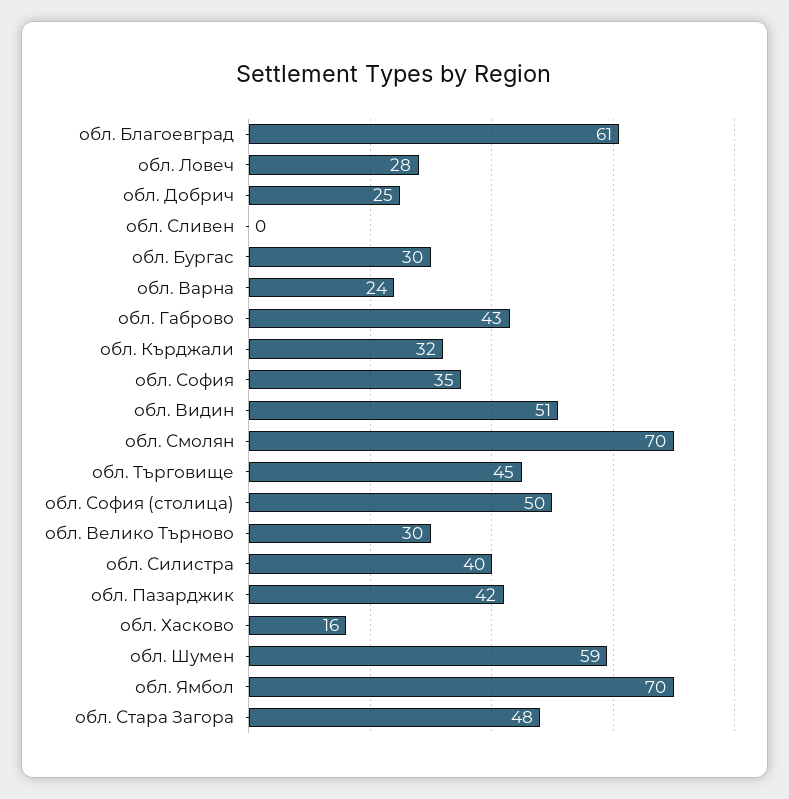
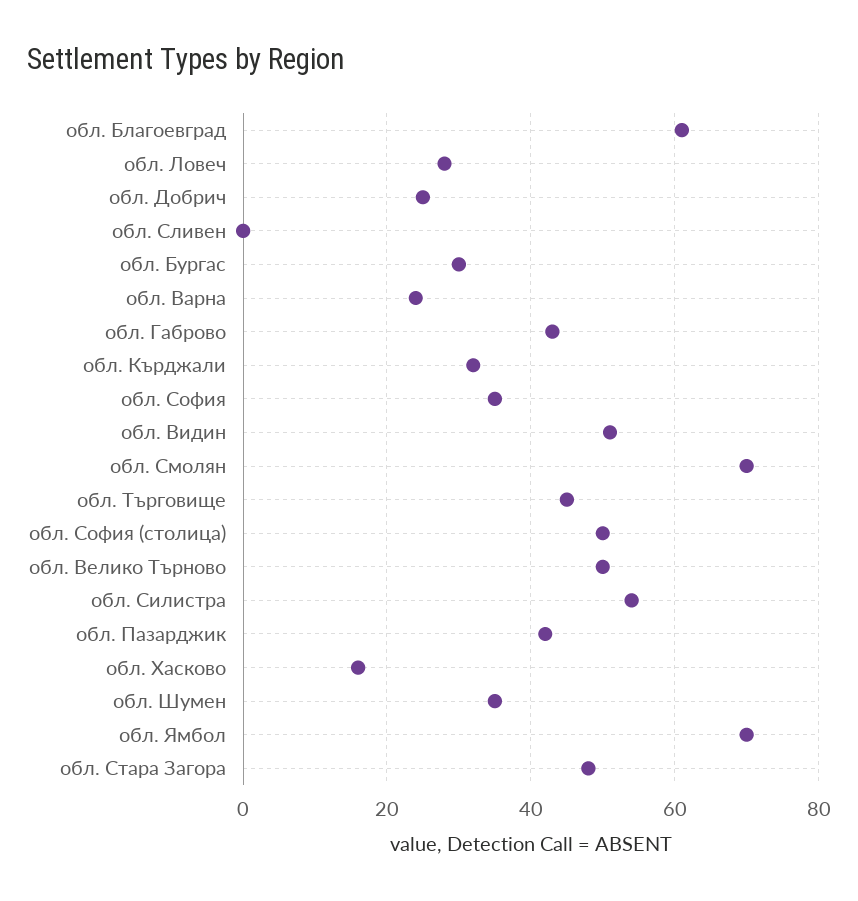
  {
    "обл. Благоевград": 61,
    "обл. Ловеч": 28,
    "обл. Добрич": 25,
    "обл. Сливен": 0,
    "обл. Бургас": 30,
    "обл. Варна": 24,
    "обл. Габрово": 43,
    "обл. Кърджали": 32,
    "обл. София": 35,
    "обл. Видин": 51,
    "обл. Смолян": 70,
    "обл. Търговище": 45,
    "обл. София (столица)": 50,
-   "обл. Велико Търново": 30,
+   "обл. Велико Търново": 50,
-   "обл. Силистра": 40,
+   "обл. Силистра": 55,
    "обл. Пазарджик": 42,
    "обл. Хасково": 16,
-   "обл. Шумен": 59,
+   "обл. Шумен": 35,
    "обл. Ямбол": 70,
    "обл. Стара Загора": 48
  }

